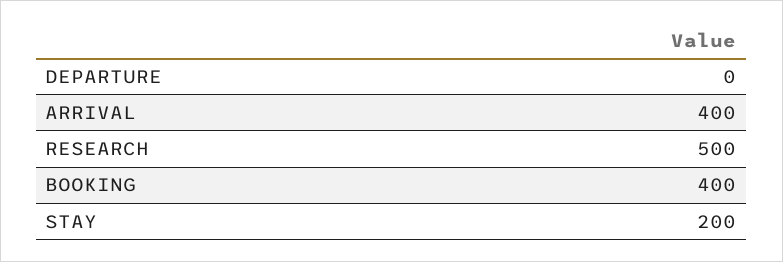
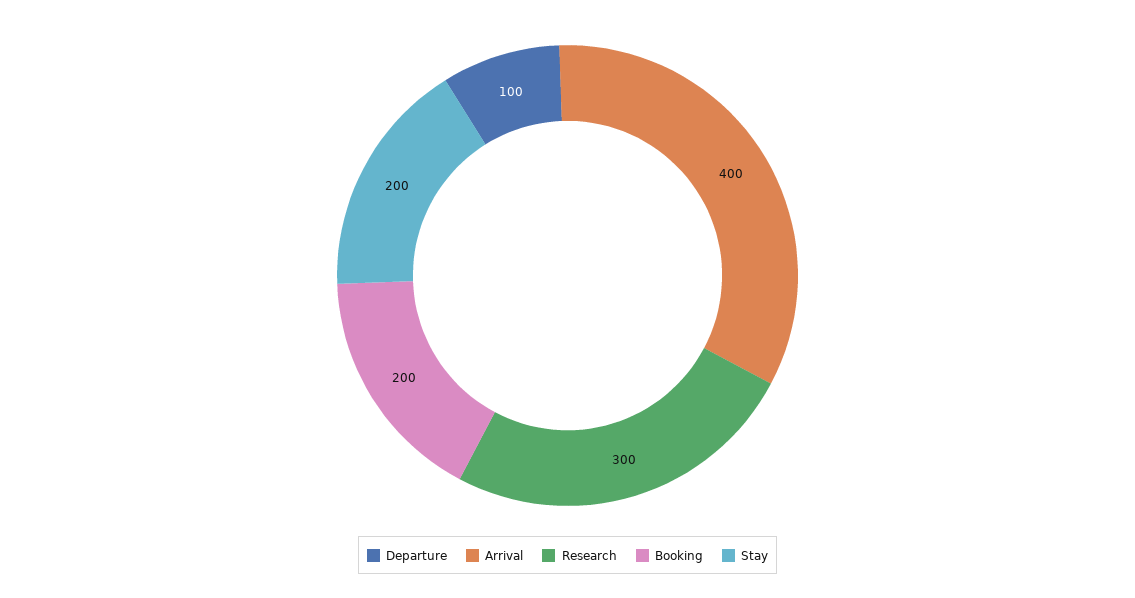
  {
-   "DEPARTURE": 0,
+   "DEPARTURE": 100,
    "ARRIVAL": 400,
-   "RESEARCH": 500,
+   "RESEARCH": 300,
-   "BOOKING": 400,
+   "BOOKING": 200,
    "STAY": 200
  }

